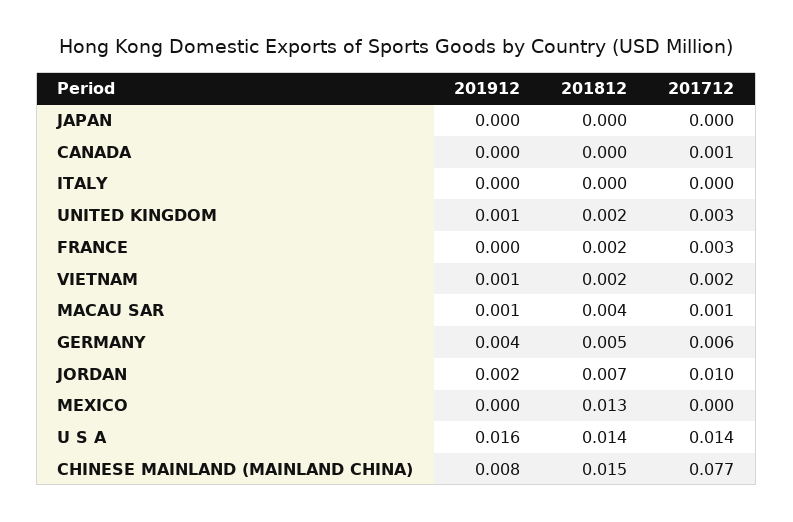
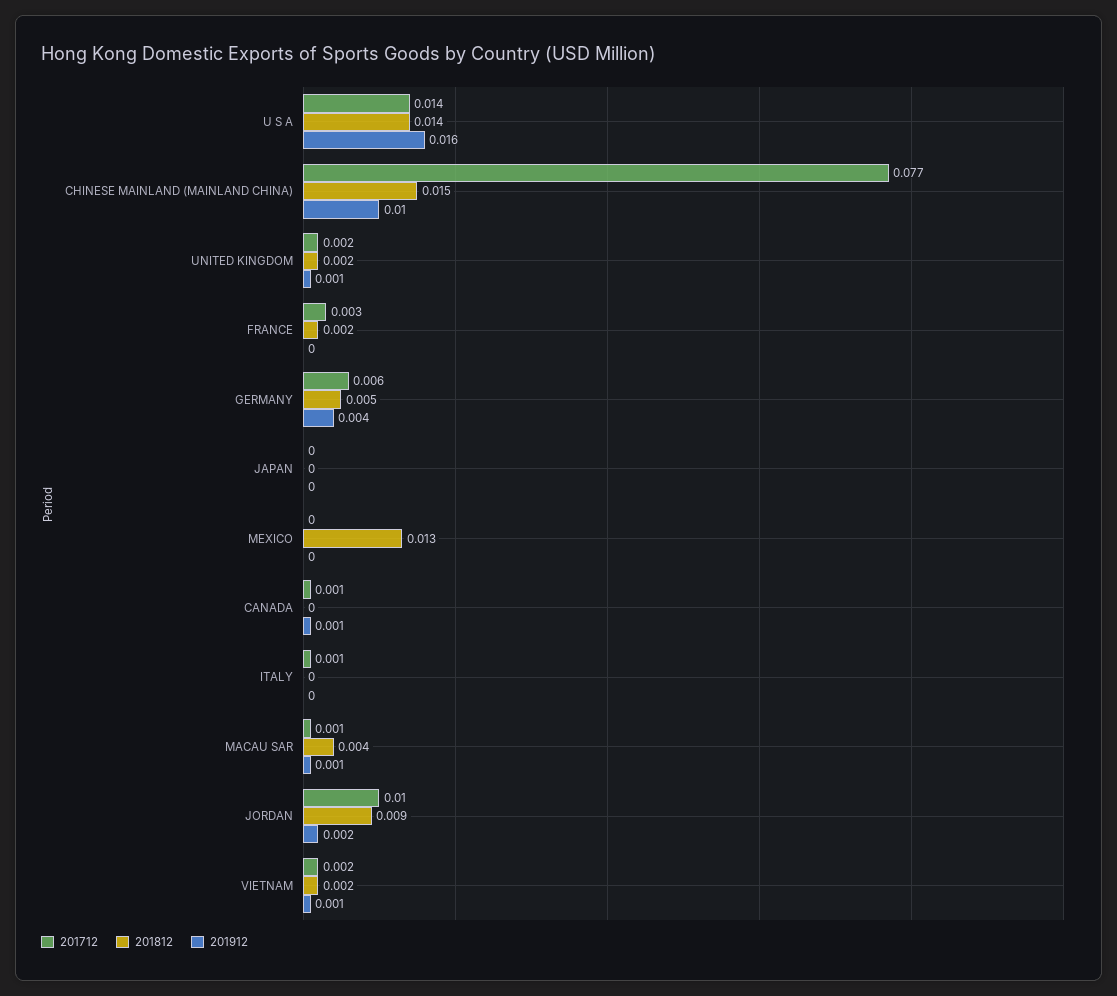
  {
    "201912": {
      "JAPAN": 0,
-     "CANADA": 0,
+     "CANADA": 0.001,
      "ITALY": 0,
      "UNITED KINGDOM": 0.001,
      "FRANCE": 0,
      "VIETNAM": 0.001,
      "MACAU SAR": 0.001,
      "GERMANY": 0.004,
      "JORDAN": 0.002,
      "MEXICO": 0,
      "U S A": 0.016,
-     "CHINESE MAINLAND (MAINLAND CHINA)": 0.008
+     "CHINESE MAINLAND (MAINLAND CHINA)": 0.01
    },
    "201812": {
      "JAPAN": 0,
      "CANADA": 0,
      "ITALY": 0,
      "UNITED KINGDOM": 0.002,
      "FRANCE": 0.002,
      "VIETNAM": 0.002,
      "MACAU SAR": 0.004,
      "GERMANY": 0.005,
-     "JORDAN": 0.007,
+     "JORDAN": 0.009,
      "MEXICO": 0.013,
      "U S A": 0.014,
      "CHINESE MAINLAND (MAINLAND CHINA)": 0.015
    },
    "201712": {
      "JAPAN": 0,
      "CANADA": 0.001,
-     "ITALY": 0,
+     "ITALY": 0.001,
-     "UNITED KINGDOM": 0.003,
+     "UNITED KINGDOM": 0.002,
      "FRANCE": 0.003,
      "VIETNAM": 0.002,
      "MACAU SAR": 0.001,
      "GERMANY": 0.006,
      "JORDAN": 0.01,
      "MEXICO": 0,
      "U S A": 0.014,
      "CHINESE MAINLAND (MAINLAND CHINA)": 0.077
    }
  }

